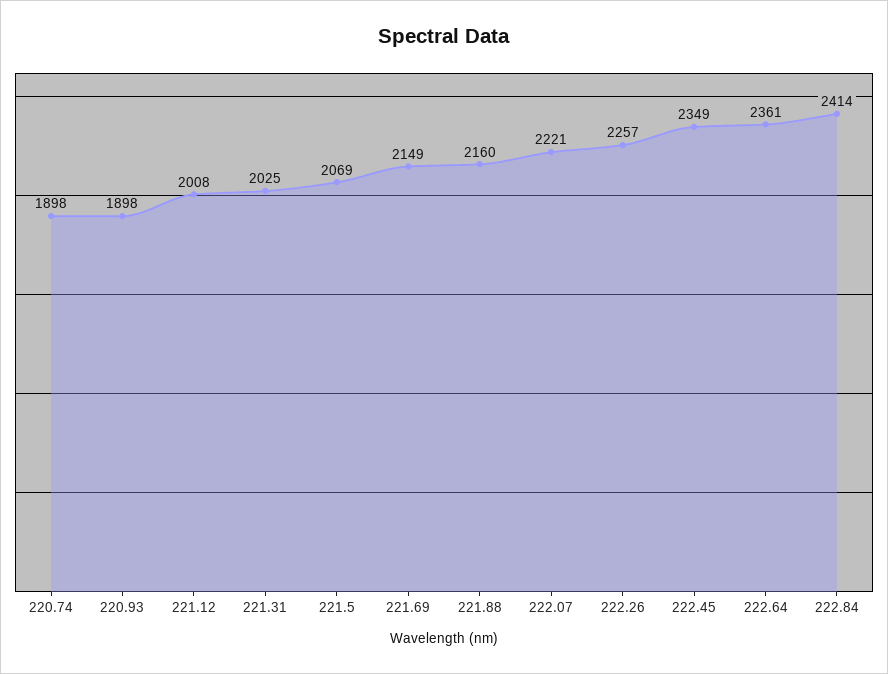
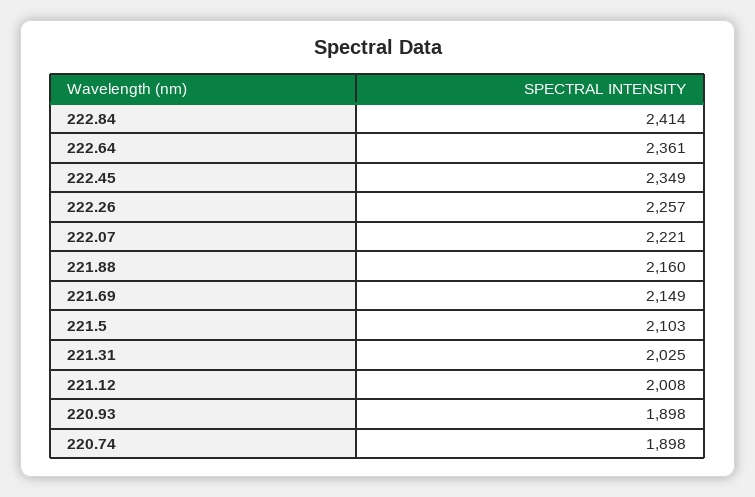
  {
    "220.74": 1898,
    "220.93": 1898,
    "221.12": 2008,
    "221.31": 2025,
-   "221.5": 2069,
+   "221.5": 2103,
    "221.69": 2149,
    "221.88": 2160,
    "222.07": 2221,
    "222.26": 2257,
    "222.45": 2349,
    "222.64": 2361,
    "222.84": 2414
  }

